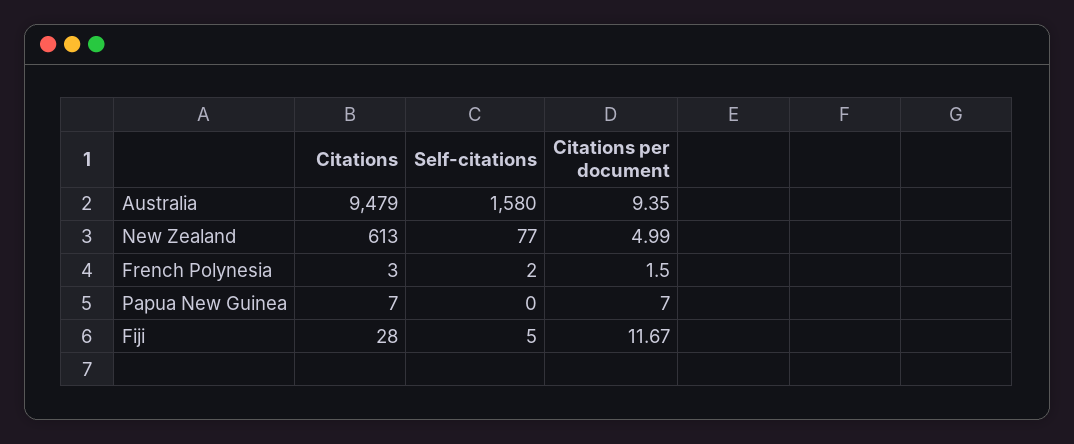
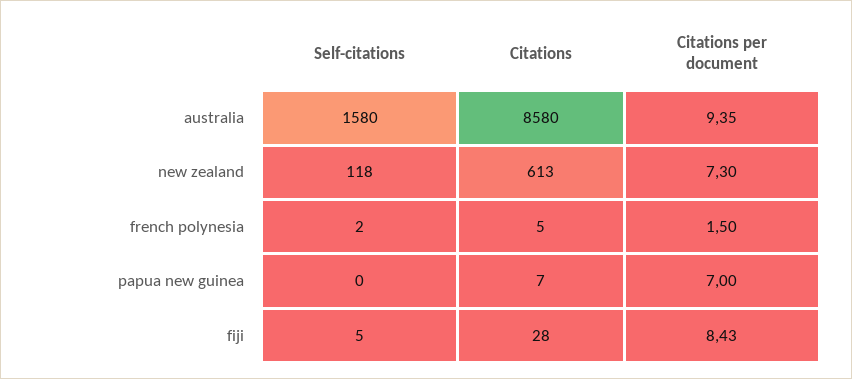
  {
    "Citations": {
-     "Australia": 9479,
+     "Australia": 8580,
      "New Zealand": 613,
-     "French Polynesia": 3,
+     "French Polynesia": 5,
      "Papua New Guinea": 7,
      "Fiji": 28
    },
    "Self-citations": {
      "Australia": 1580,
-     "New Zealand": 77,
+     "New Zealand": 118,
      "French Polynesia": 2,
      "Papua New Guinea": 0,
      "Fiji": 5
    },
    "Citations per document": {
      "Australia": 9.35,
-     "New Zealand": 4.99,
+     "New Zealand": 7.3,
      "French Polynesia": 1.5,
      "Papua New Guinea": 7,
-     "Fiji": 11.67
+     "Fiji": 8.43
    }
  }

